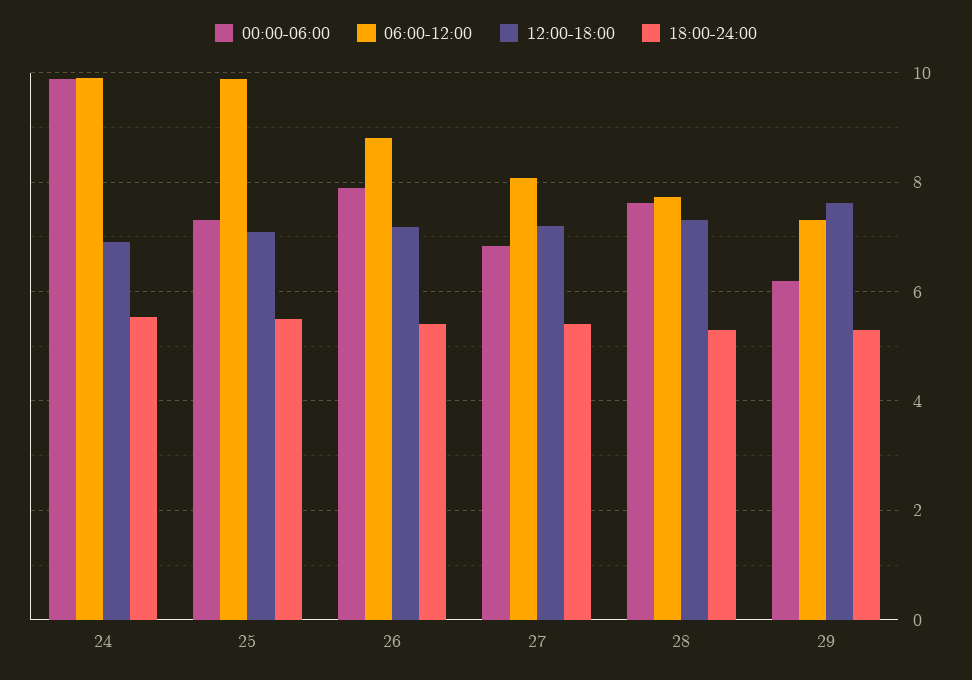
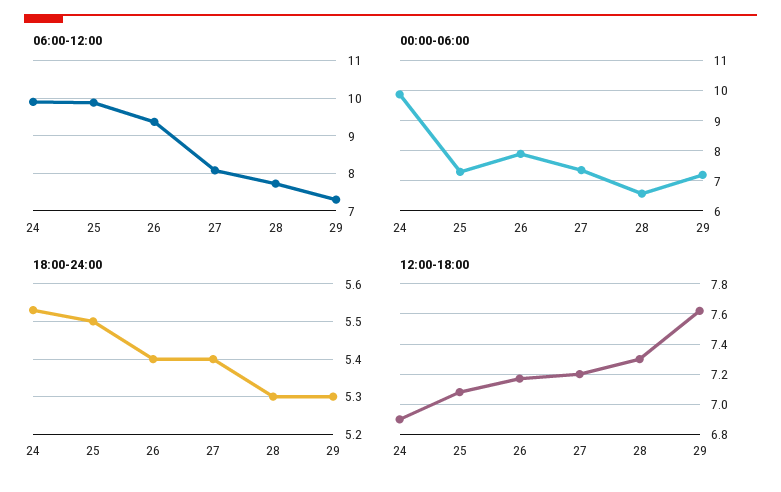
  {
    "00:00-06:00": {
      "24": 9.8,
      "25": 7.4,
      "26": 8,
-     "27": 6.8,
+     "27": 7.4,
-     "28": 7.6,
+     "28": 6.6,
-     "29": 6.2
+     "29": 7.2
    },
    "06:00-12:00": {
      "24": 10,
      "25": 9.8,
-     "26": 8.8,
+     "26": 9.4,
      "27": 8,
      "28": 7.8,
      "29": 7.4
    },
    "12:00-18:00": {
      "24": 6.9,
      "25": 7.1,
      "26": 7.15,
      "27": 7.2,
      "28": 7.3,
      "29": 7.6
    },
    "18:00-24:00": {
      "24": 5.55,
      "25": 5.5,
      "26": 5.4,
      "27": 5.4,
      "28": 5.3,
      "29": 5.3
    }
  }

